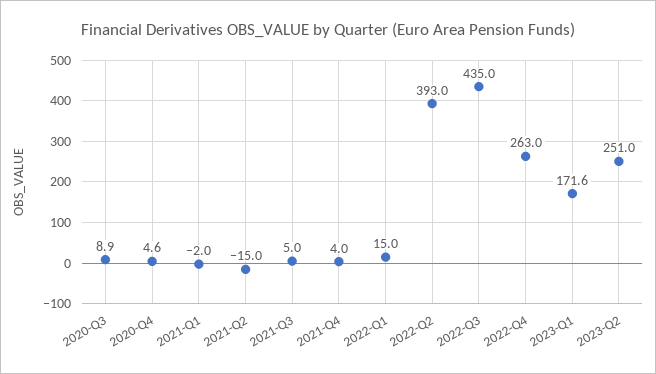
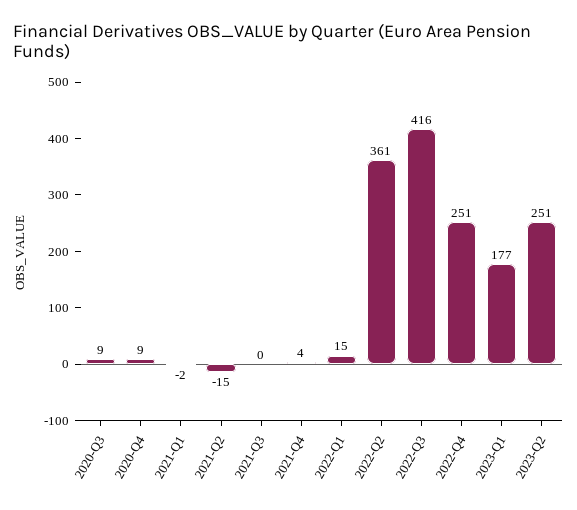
  {
    "2020-Q3": 8.9,
-   "2020-Q4": 4.6,
+   "2020-Q4": 9,
    "2021-Q1": -2,
    "2021-Q2": -15,
-   "2021-Q3": 5,
+   "2021-Q3": 0,
    "2021-Q4": 4,
    "2022-Q1": 15,
-   "2022-Q2": 393,
+   "2022-Q2": 361,
-   "2022-Q3": 435,
+   "2022-Q3": 416,
-   "2022-Q4": 263,
+   "2022-Q4": 251,
-   "2023-Q1": 171.6,
+   "2023-Q1": 177,
    "2023-Q2": 251
  }

